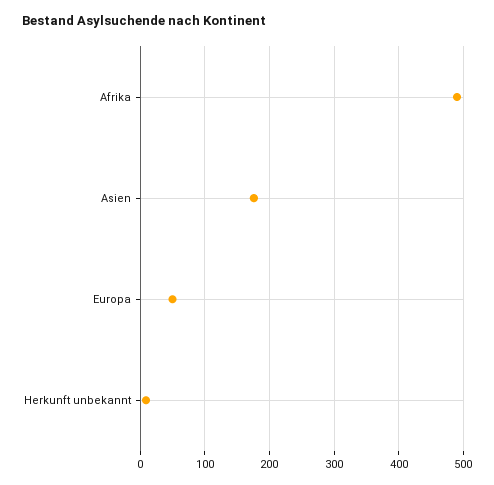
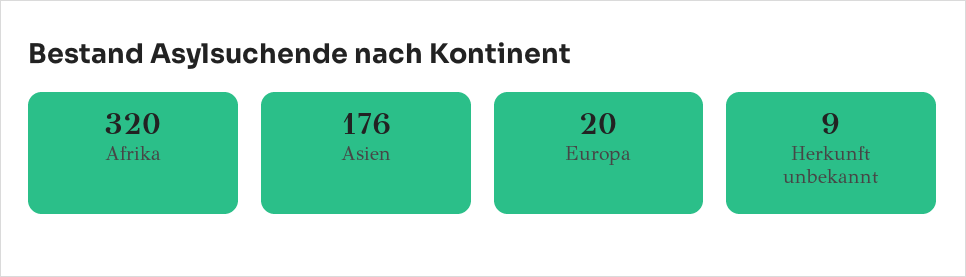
  {
-   "Afrika": 490,
+   "Afrika": 320,
    "Asien": 176,
-   "Europa": 50,
+   "Europa": 20,
    "Herkunft unbekannt": 9
  }

